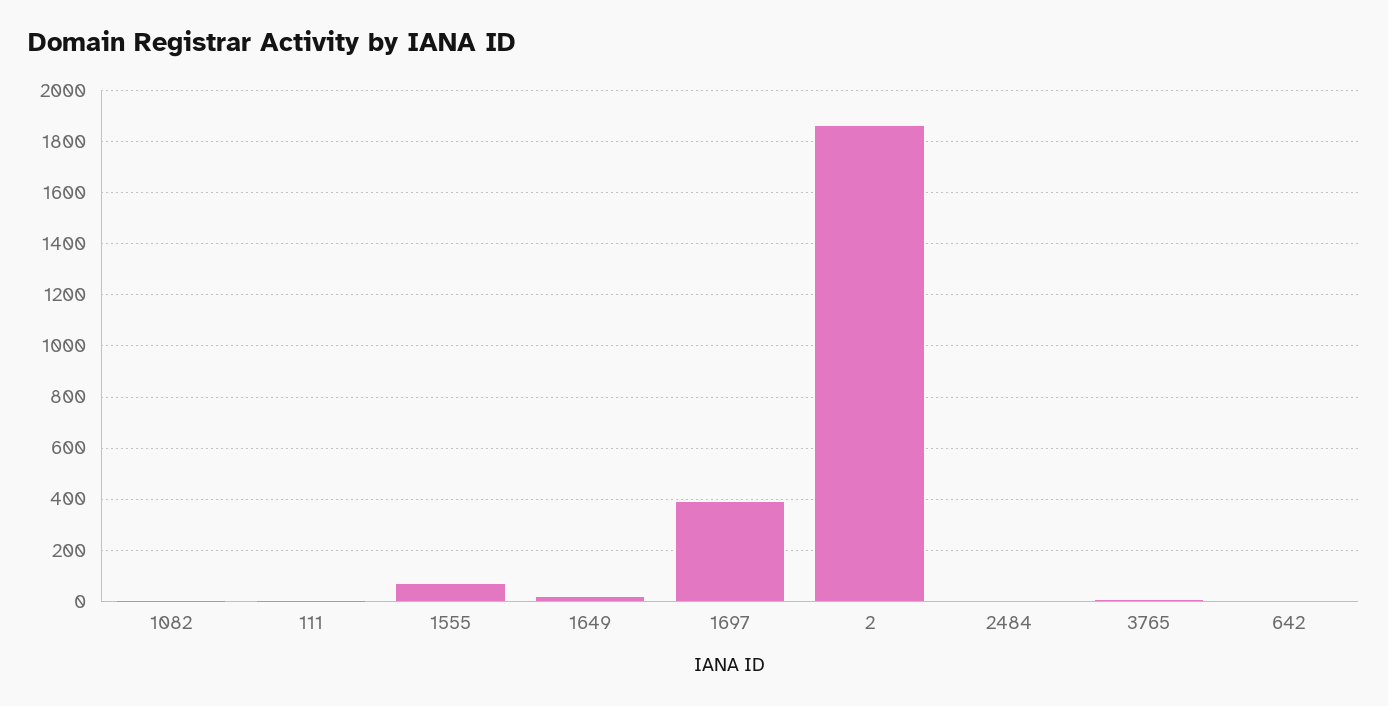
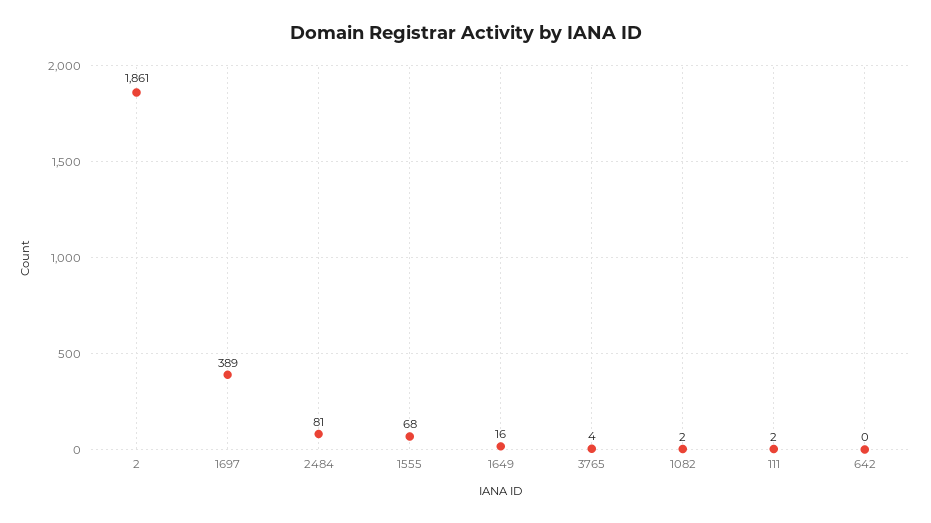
  {
    "1082": 2,
    "111": 2,
    "1555": 68,
    "1649": 16,
    "1697": 389,
    "2": 1861,
-   "2484": 0,
+   "2484": 81,
    "3765": 4,
    "642": 0
  }

